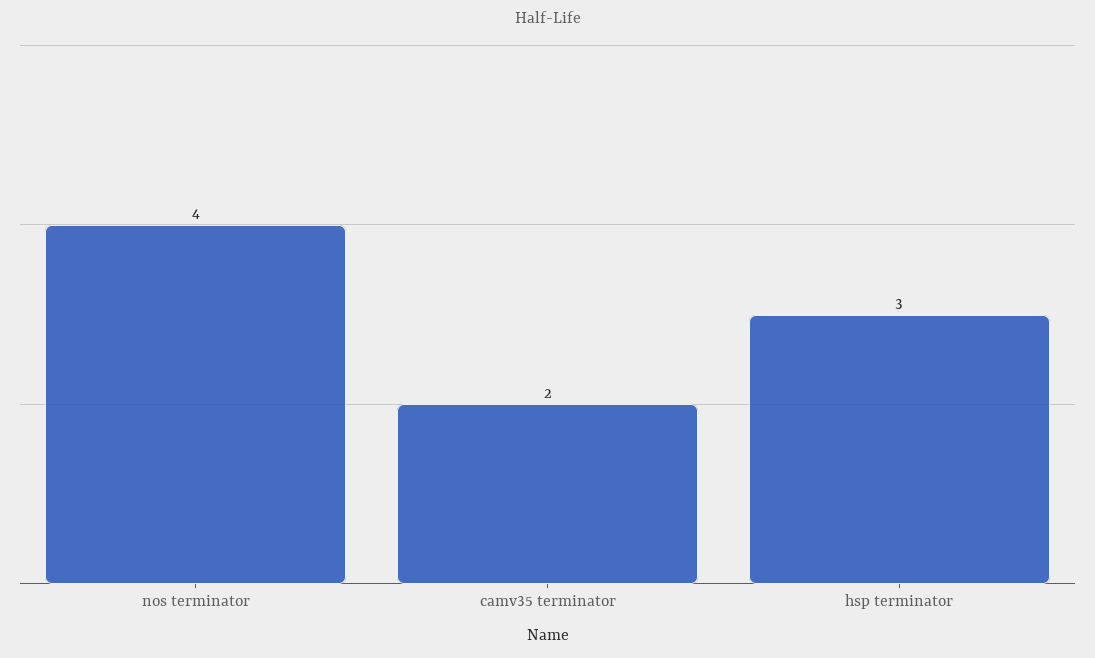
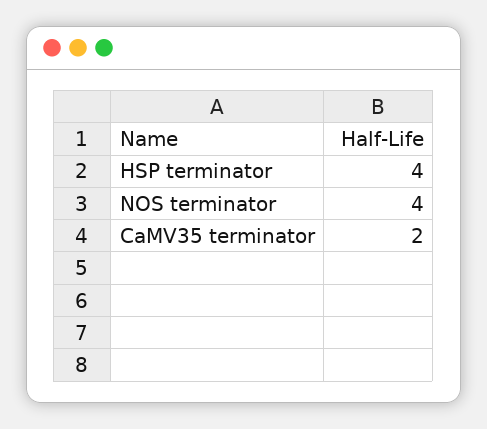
  {
    "nos terminator": 4,
    "camv35 terminator": 2,
-   "hsp terminator": 3
+   "hsp terminator": 4
  }

